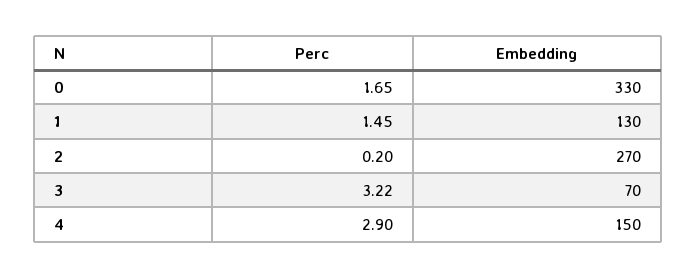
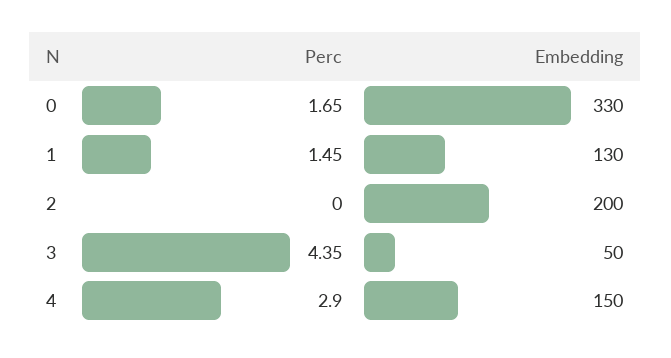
  {
    "Perc": {
      "0": 1.65,
      "1": 1.45,
-     "2": 0.2,
+     "2": 0,
-     "3": 3.22,
+     "3": 4.35,
      "4": 2.9
    },
    "Embedding": {
      "0": 330,
      "1": 130,
-     "2": 270,
+     "2": 200,
-     "3": 70,
+     "3": 50,
      "4": 150
    }
  }

